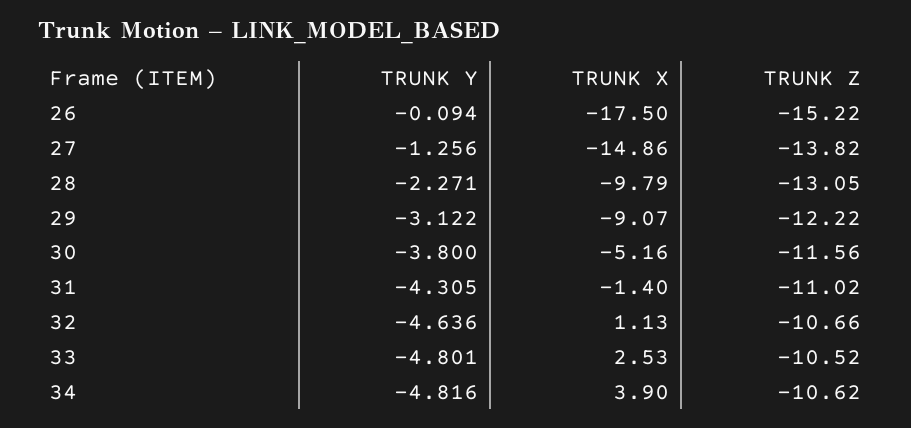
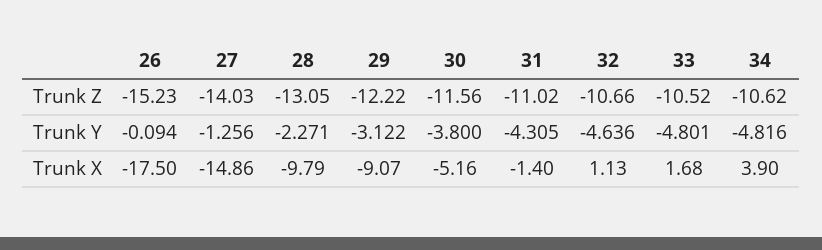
  {
    "TRUNK Y": {
      "26": -0.094,
      "27": -1.256,
      "28": -2.271,
      "29": -3.122,
      "30": -3.8,
      "31": -4.305,
      "32": -4.636,
      "33": -4.801,
      "34": -4.816
    },
    "TRUNK X": {
      "26": -17.5,
      "27": -14.86,
      "28": -9.79,
      "29": -9.07,
      "30": -5.16,
      "31": -1.4,
      "32": 1.13,
-     "33": 2.53,
+     "33": 1.68,
      "34": 3.9
    },
    "TRUNK Z": {
-     "26": -15.22,
+     "26": -15.23,
-     "27": -13.82,
+     "27": -14.03,
      "28": -13.05,
      "29": -12.22,
      "30": -11.56,
      "31": -11.02,
      "32": -10.66,
      "33": -10.52,
      "34": -10.62
    }
  }

